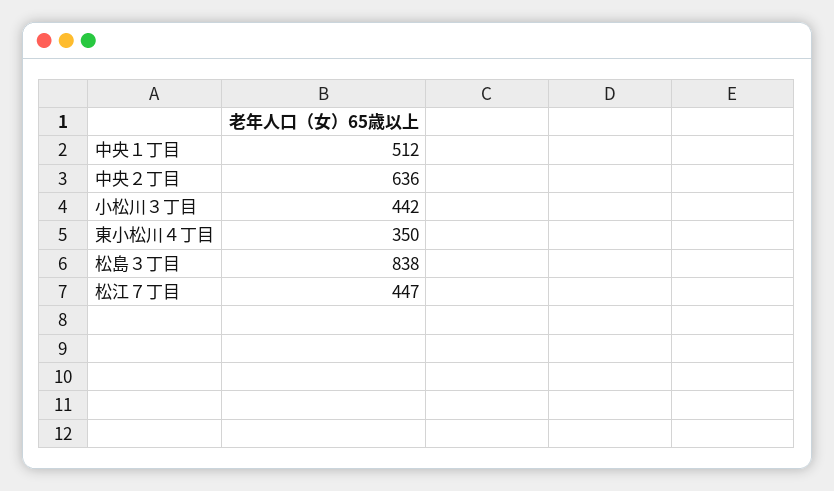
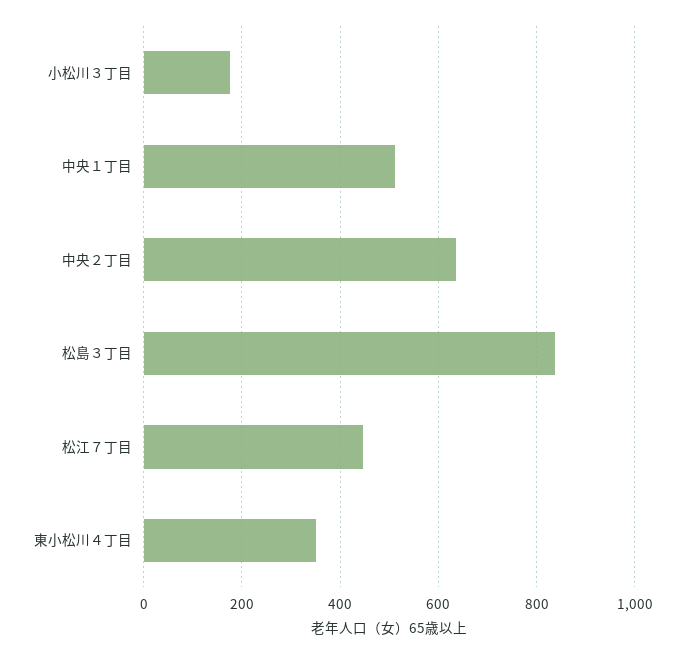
  {
    "中央１丁目": 512,
    "中央２丁目": 636,
-   "小松川３丁目": 442,
+   "小松川３丁目": 180,
    "東小松川４丁目": 350,
    "松島３丁目": 838,
    "松江７丁目": 447
  }

